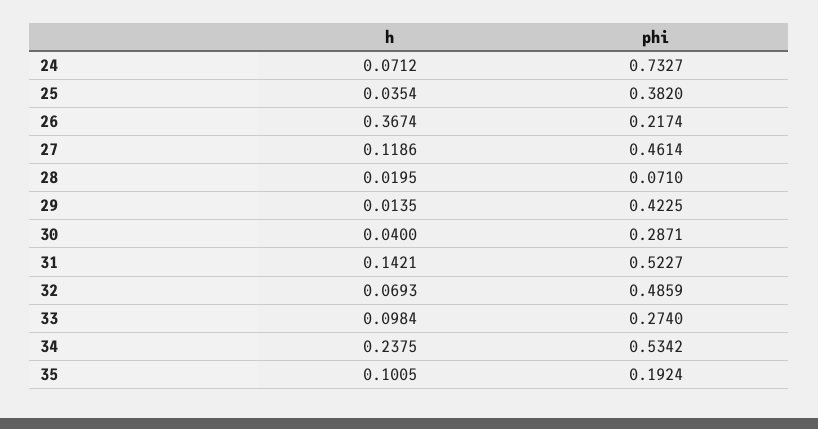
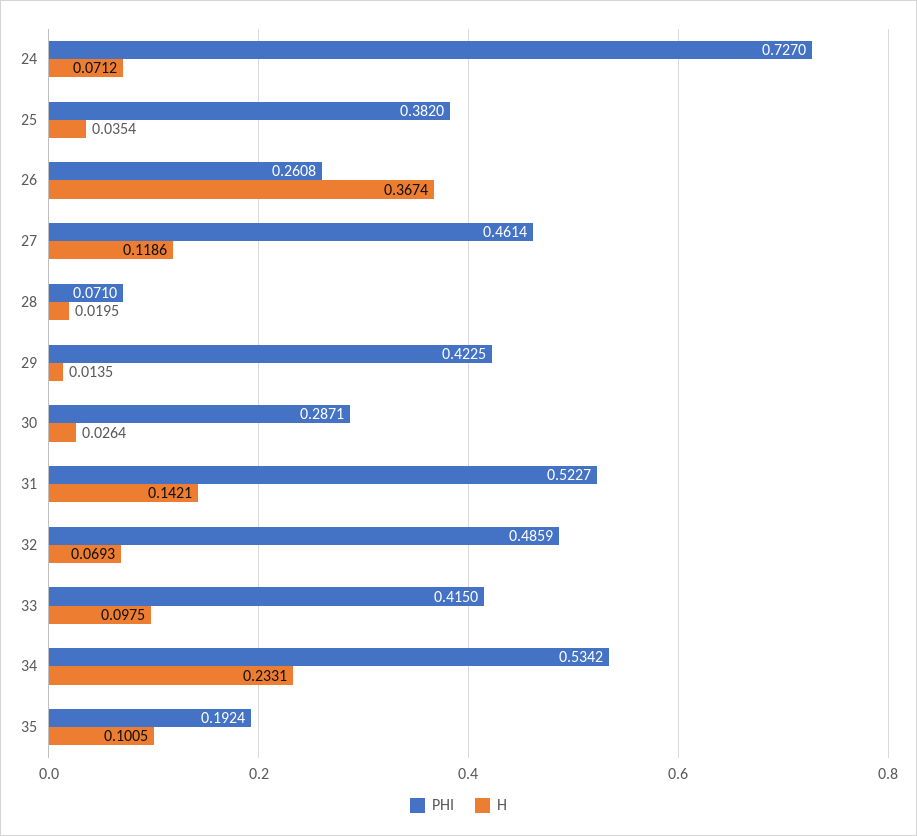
  {
    "h": {
      "24": 0.0712,
      "25": 0.0354,
      "26": 0.3674,
      "27": 0.1186,
      "28": 0.0195,
      "29": 0.0135,
-     "30": 0.04,
+     "30": 0.0264,
      "31": 0.1421,
      "32": 0.0693,
-     "33": 0.0984,
+     "33": 0.0975,
-     "34": 0.2375,
+     "34": 0.2331,
      "35": 0.1005
    },
    "phi": {
-     "24": 0.7327,
+     "24": 0.727,
      "25": 0.382,
-     "26": 0.2174,
+     "26": 0.2608,
      "27": 0.4614,
      "28": 0.071,
      "29": 0.4225,
      "30": 0.2871,
      "31": 0.5227,
      "32": 0.4859,
-     "33": 0.274,
+     "33": 0.415,
      "34": 0.5342,
      "35": 0.1924
    }
  }

